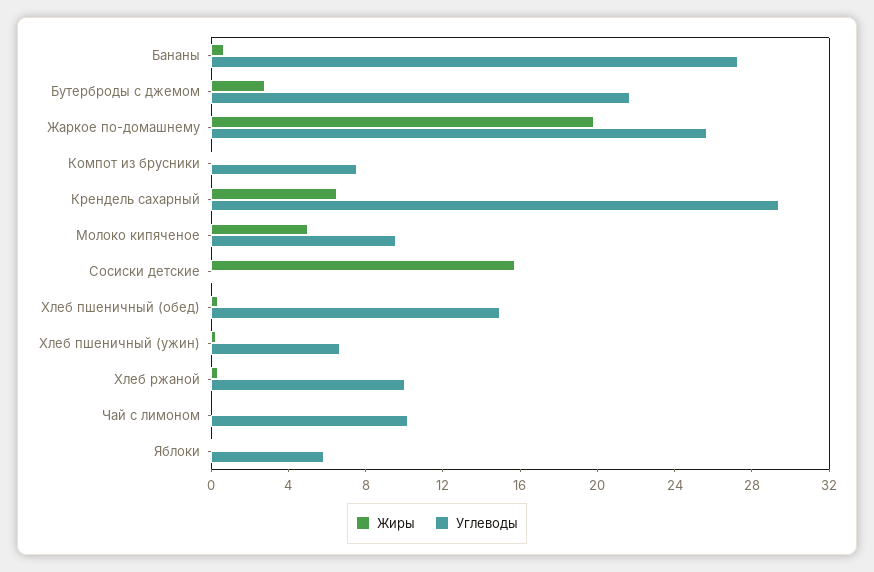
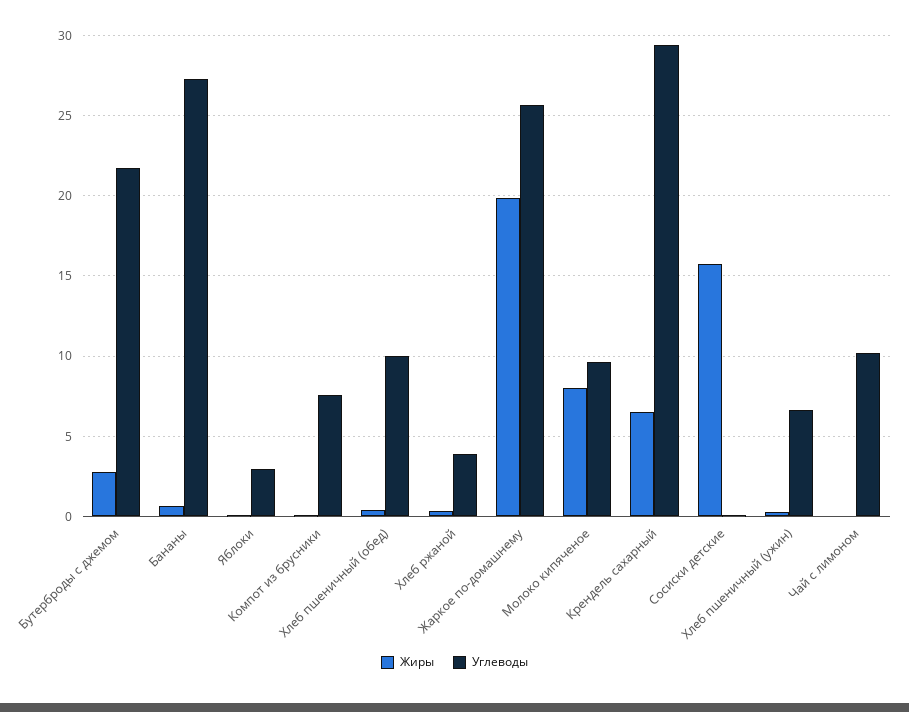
  {
    "Жиры": {
      "Бананы": 0.5,
      "Бутерброды с джемом": 3,
      "Жаркое по-домашнему": 20,
      "Компот из брусники": 0,
      "Крендель сахарный": 6.5,
-     "Молоко кипяченое": 5,
+     "Молоко кипяченое": 8,
      "Сосиски детские": 15.5,
      "Хлеб пшеничный (обед)": 0.5,
      "Хлеб пшеничный (ужин)": 0.5,
      "Хлеб ржаной": 0.5,
      "Чай с лимоном": 0,
      "Яблоки": 0
    },
    "Углеводы": {
      "Бананы": 27.5,
      "Бутерброды с джемом": 21.5,
      "Жаркое по-домашнему": 25.5,
      "Компот из брусники": 7.5,
      "Крендель сахарный": 29.5,
      "Молоко кипяченое": 9.5,
      "Сосиски детские": 0,
-     "Хлеб пшеничный (обед)": 15,
+     "Хлеб пшеничный (обед)": 10,
      "Хлеб пшеничный (ужин)": 6.5,
-     "Хлеб ржаной": 10,
+     "Хлеб ржаной": 4,
      "Чай с лимоном": 10,
-     "Яблоки": 6
+     "Яблоки": 3
    }
  }

